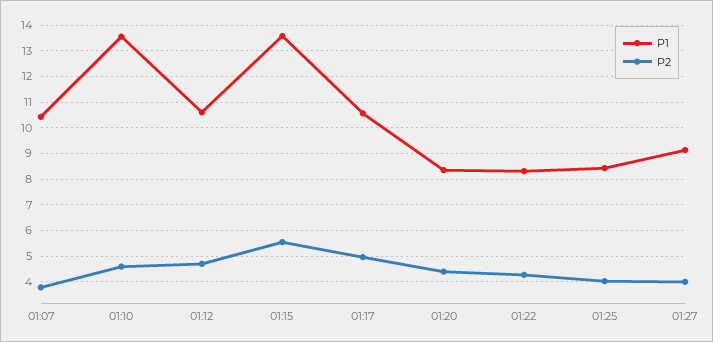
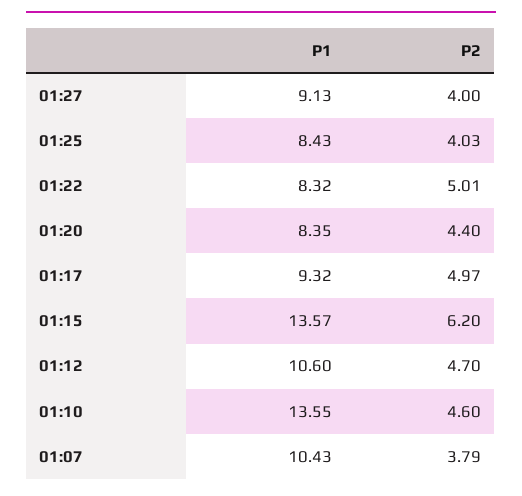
  {
    "P1": {
      "01:07": 10.43,
      "01:10": 13.55,
      "01:12": 10.6,
      "01:15": 13.57,
-     "01:17": 10.5,
+     "01:17": 9.32,
      "01:20": 8.35,
      "01:22": 8.32,
      "01:25": 8.43,
      "01:27": 9.13
    },
    "P2": {
      "01:07": 3.79,
      "01:10": 4.6,
      "01:12": 4.7,
-     "01:15": 5.5,
+     "01:15": 6.2,
      "01:17": 4.97,
      "01:20": 4.4,
-     "01:22": 4.25,
+     "01:22": 5.01,
      "01:25": 4.03,
      "01:27": 4
    }
  }

